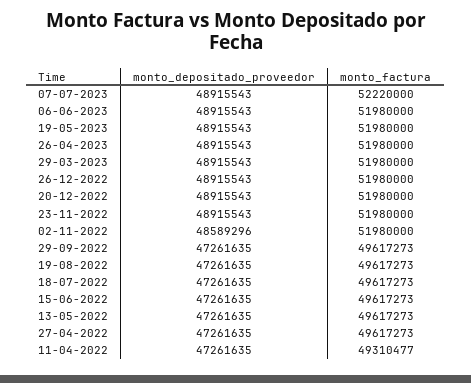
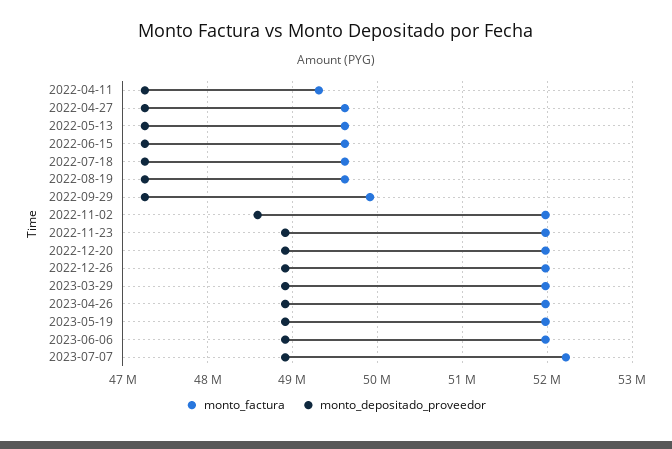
  {
    "monto_depositado_proveedor": {
      "07-07-2023": 48915543,
      "06-06-2023": 48915543,
      "19-05-2023": 48915543,
      "26-04-2023": 48915543,
      "29-03-2023": 48915543,
      "26-12-2022": 48915543,
      "20-12-2022": 48915543,
      "23-11-2022": 48915543,
      "02-11-2022": 48589296,
      "29-09-2022": 47261635,
      "19-08-2022": 47261635,
      "18-07-2022": 47261635,
      "15-06-2022": 47261635,
      "13-05-2022": 47261635,
      "27-04-2022": 47261635,
      "11-04-2022": 47261635
    },
    "monto_factura": {
      "07-07-2023": 52220000,
      "06-06-2023": 51980000,
      "19-05-2023": 51980000,
      "26-04-2023": 51980000,
      "29-03-2023": 51980000,
      "26-12-2022": 51980000,
      "20-12-2022": 51980000,
      "23-11-2022": 51980000,
      "02-11-2022": 51980000,
-     "29-09-2022": 49617273,
+     "29-09-2022": 49900000,
      "19-08-2022": 49617273,
      "18-07-2022": 49617273,
      "15-06-2022": 49617273,
      "13-05-2022": 49617273,
      "27-04-2022": 49617273,
      "11-04-2022": 49310477
    }
  }

